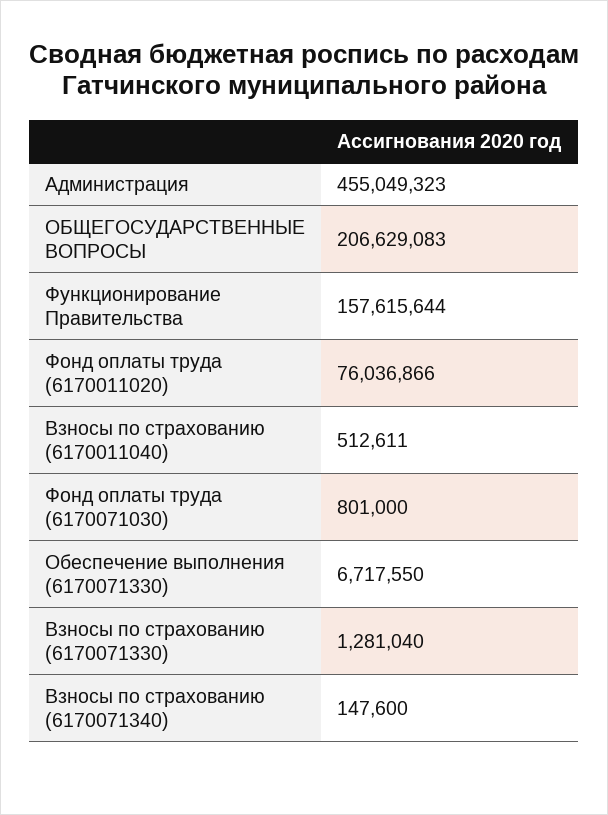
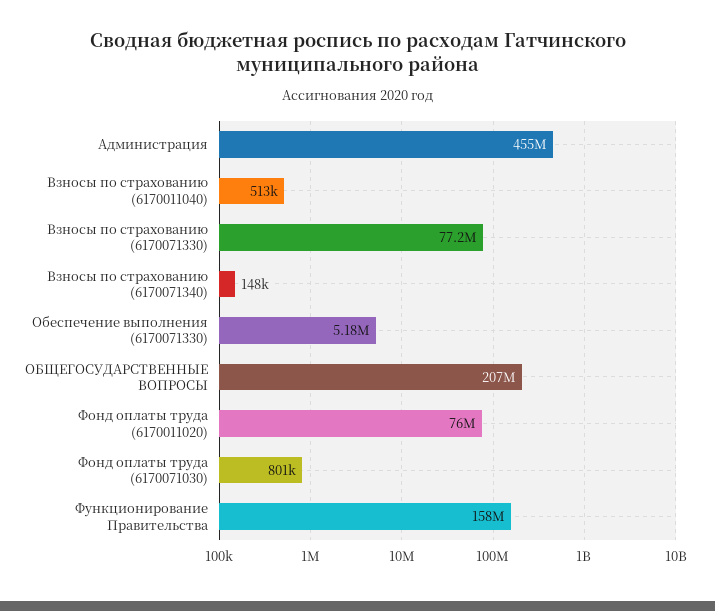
  {
    "Администрация": 455049323,
    "ОБЩЕГОСУДАРСТВЕННЫЕ ВОПРОСЫ": 206629083,
    "Функционирование Правительства": 157615644,
    "Фонд оплаты труда (6170011020)": 76036866,
    "Взносы по страхованию (6170011040)": 512611,
    "Фонд оплаты труда (6170071030)": 801000,
-   "Обеспечение выполнения (6170071330)": 6717550,
+   "Обеспечение выполнения (6170071330)": 5180000,
-   "Взносы по страхованию (6170071330)": 1281040,
+   "Взносы по страхованию (6170071330)": 77200000,
    "Взносы по страхованию (6170071340)": 147600
  }

